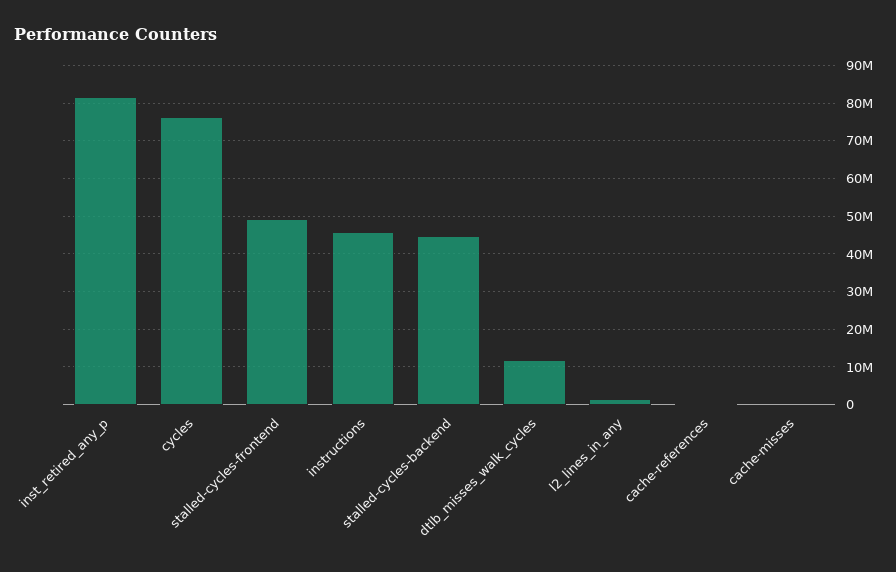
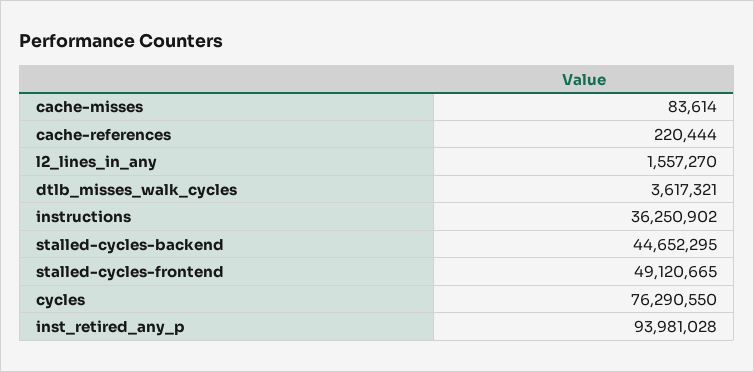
  {
-   "inst_retired_any_p": 82000000,
+   "inst_retired_any_p": 93981028,
    "cycles": 76290550,
    "stalled-cycles-frontend": 49120665,
-   "instructions": 46000000,
+   "instructions": 36250902,
    "stalled-cycles-backend": 44652295,
-   "dtlb_misses_walk_cycles": 12000000,
+   "dtlb_misses_walk_cycles": 3617321,
    "l2_lines_in_any": 1557270,
    "cache-references": 220444,
    "cache-misses": 83614
  }

